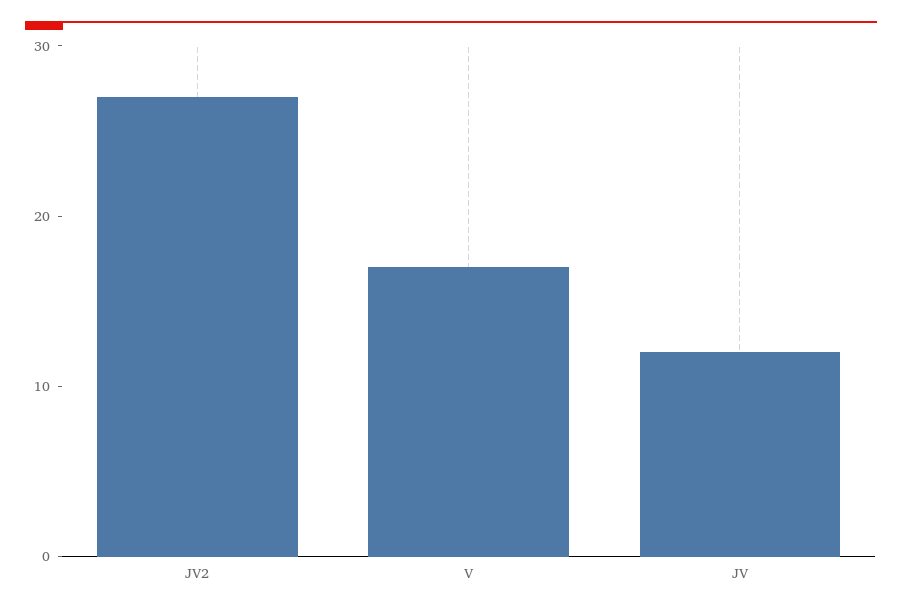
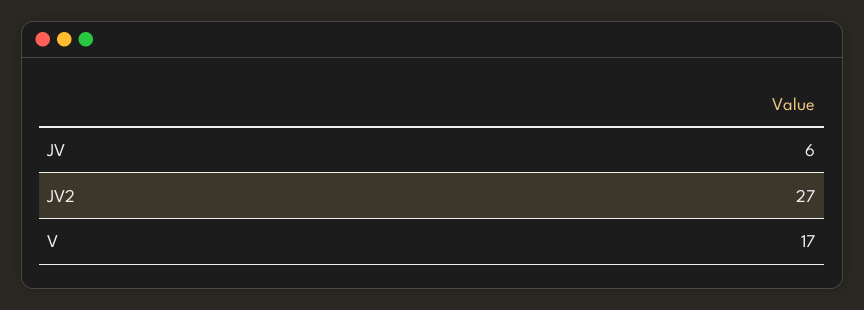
  {
    "JV2": 27,
    "V": 17,
-   "JV": 12
+   "JV": 6
  }

